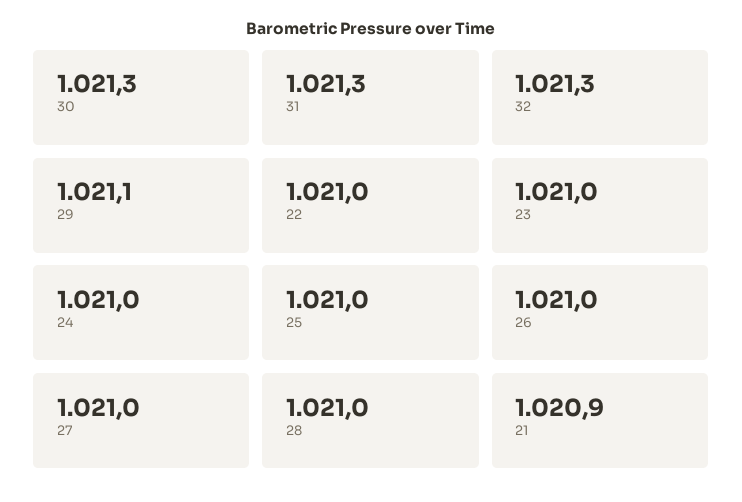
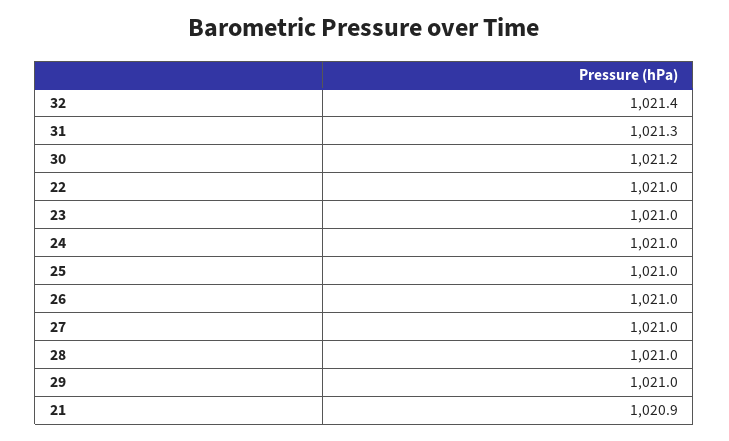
  {
-   "30": 1021.3,
+   "30": 1021.2,
    "31": 1021.3,
-   "32": 1021.3,
+   "32": 1021.4,
-   "29": 1021.1,
+   "29": 1021,
    "22": 1021,
    "23": 1021,
    "24": 1021,
    "25": 1021,
    "26": 1021,
    "27": 1021,
    "28": 1021,
    "21": 1020.9
  }

